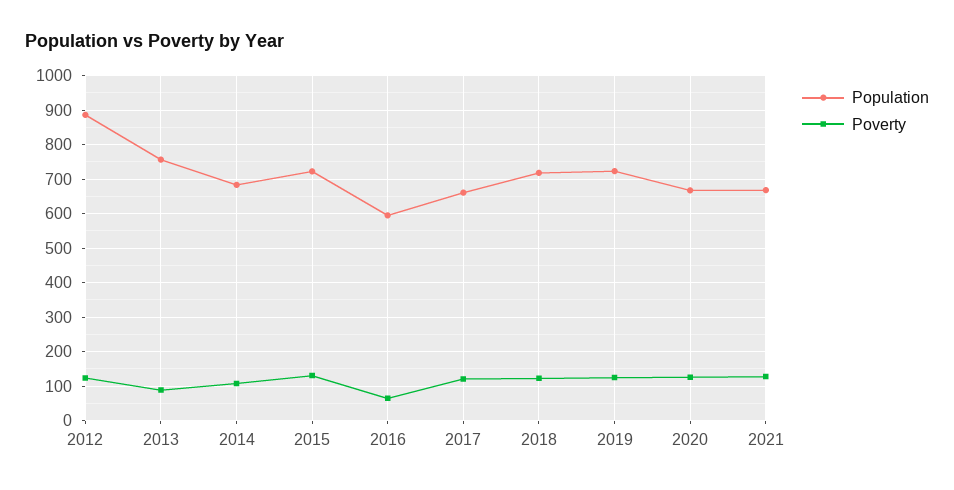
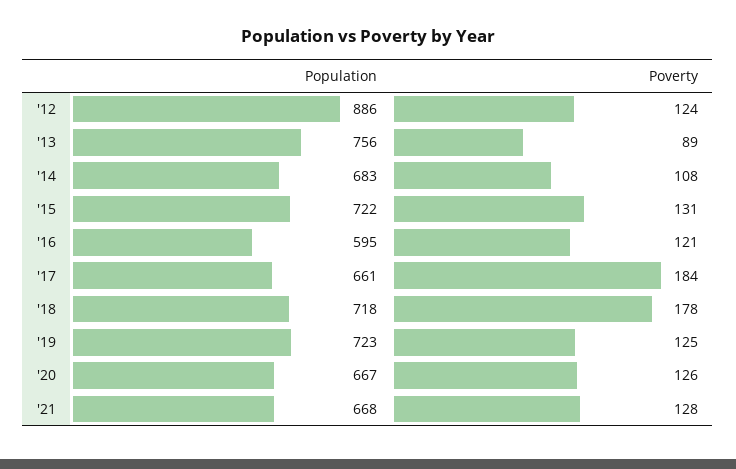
  {
    "Population": {
      "2012": 886,
      "2013": 756,
      "2014": 683,
      "2015": 722,
      "2016": 595,
      "2017": 661,
      "2018": 718,
      "2019": 723,
      "2020": 667,
      "2021": 668
    },
    "Poverty": {
      "2012": 124,
      "2013": 89,
      "2014": 108,
      "2015": 131,
-     "2016": 60,
+     "2016": 121,
-     "2017": 120,
+     "2017": 184,
-     "2018": 120,
+     "2018": 178,
      "2019": 125,
      "2020": 126,
      "2021": 128
    }
  }

